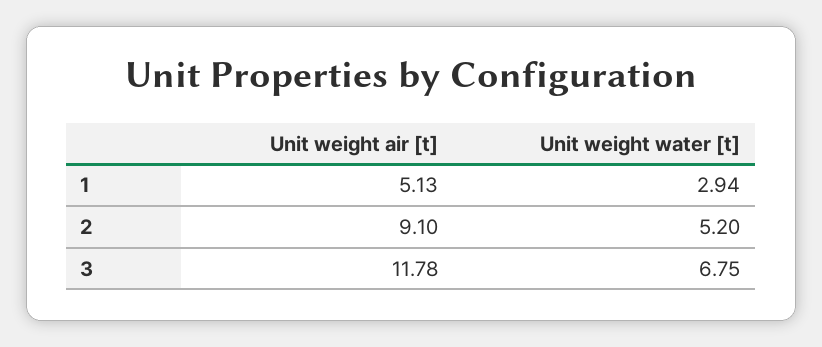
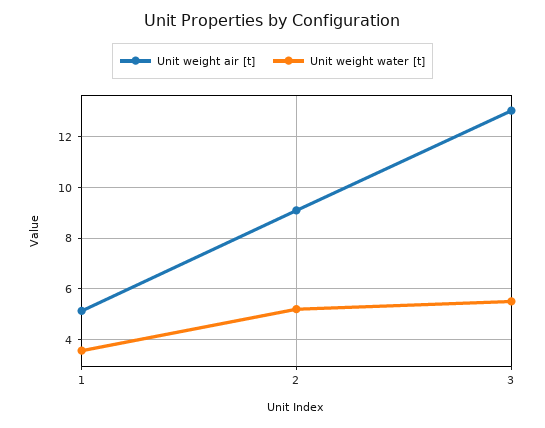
  {
    "Unit weight air [t]": {
      "1": 5.13,
      "2": 9.1,
-     "3": 11.78
+     "3": 13
    },
    "Unit weight water [t]": {
-     "1": 2.94,
+     "1": 3.5,
      "2": 5.2,
-     "3": 6.75
+     "3": 5.5
    }
  }

